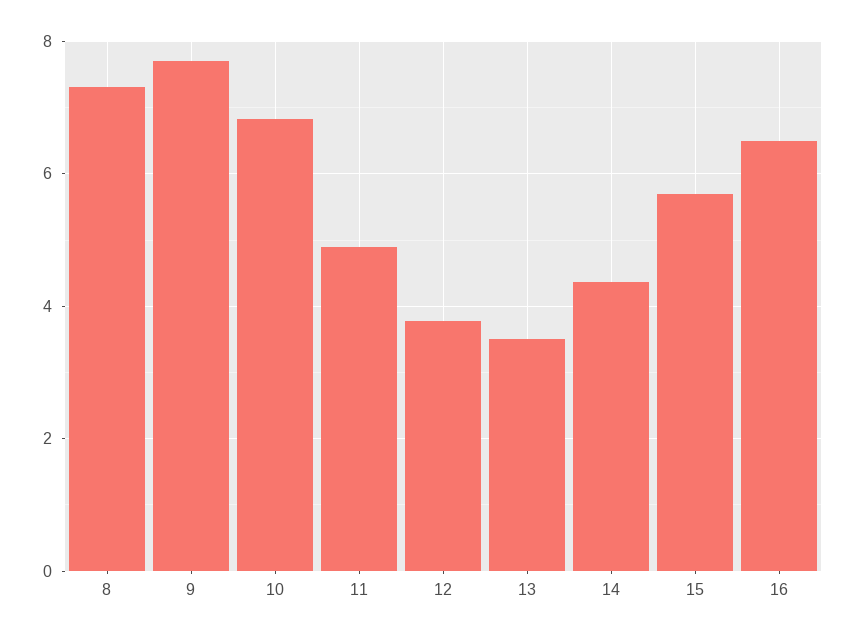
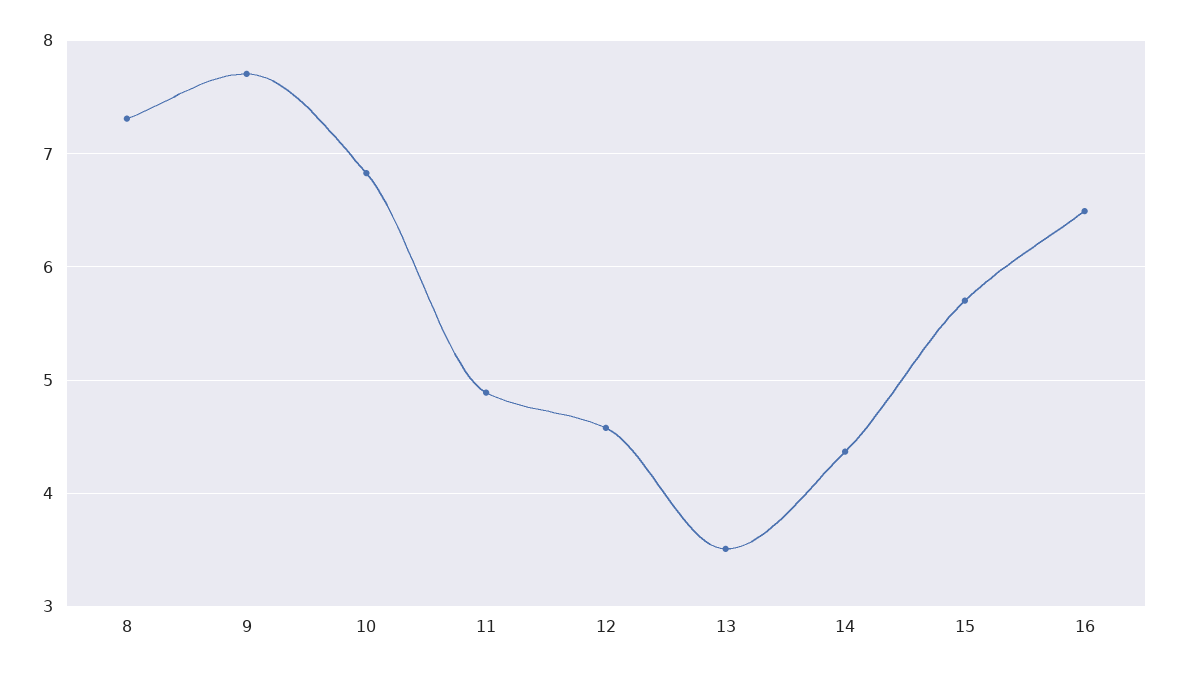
  {
    "8": 7.3,
    "9": 7.7,
    "10": 6.8,
    "11": 4.9,
-   "12": 3.8,
+   "12": 4.6,
    "13": 3.5,
    "14": 4.4,
    "15": 5.7,
    "16": 6.5
  }

